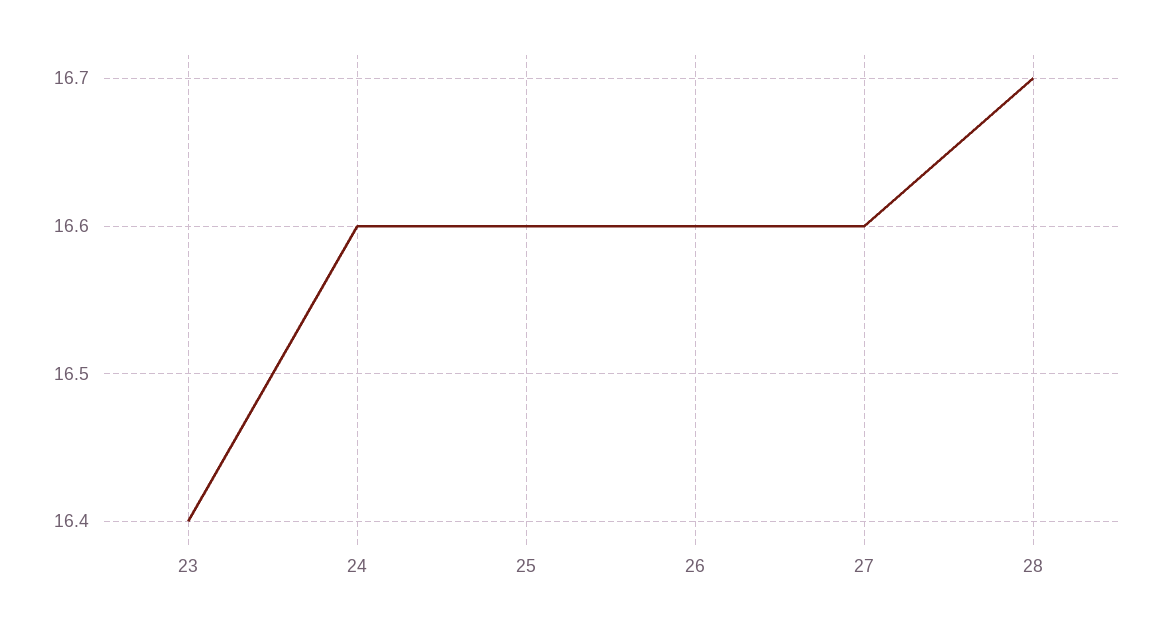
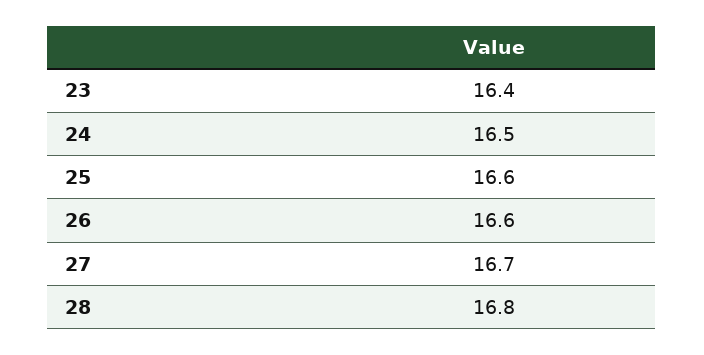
  {
    "23": 16.4,
-   "24": 16.6,
+   "24": 16.5,
    "25": 16.6,
    "26": 16.6,
-   "27": 16.6,
+   "27": 16.7,
-   "28": 16.7
+   "28": 16.8
  }

